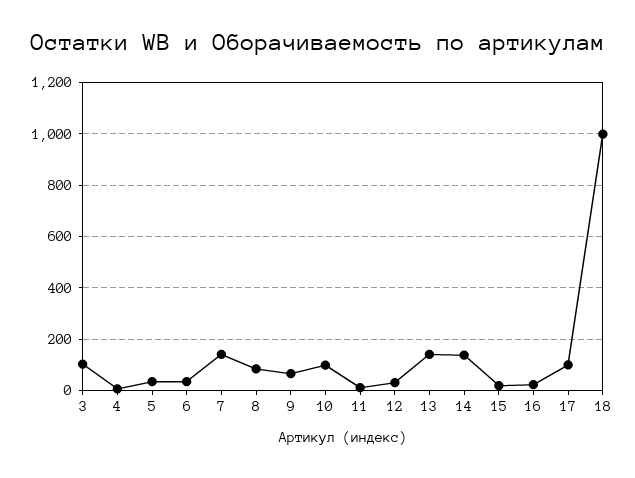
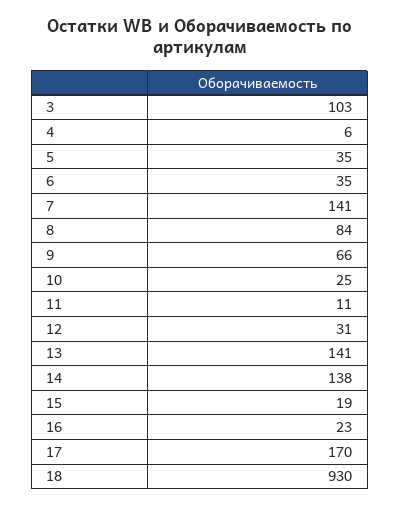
  {
    "3": 103,
    "4": 6,
    "5": 35,
    "6": 35,
    "7": 141,
    "8": 84,
    "9": 66,
-   "10": 100,
+   "10": 25,
    "11": 11,
    "12": 31,
    "13": 141,
    "14": 138,
    "15": 19,
    "16": 23,
-   "17": 100,
+   "17": 170,
-   "18": 1000
+   "18": 930
  }

